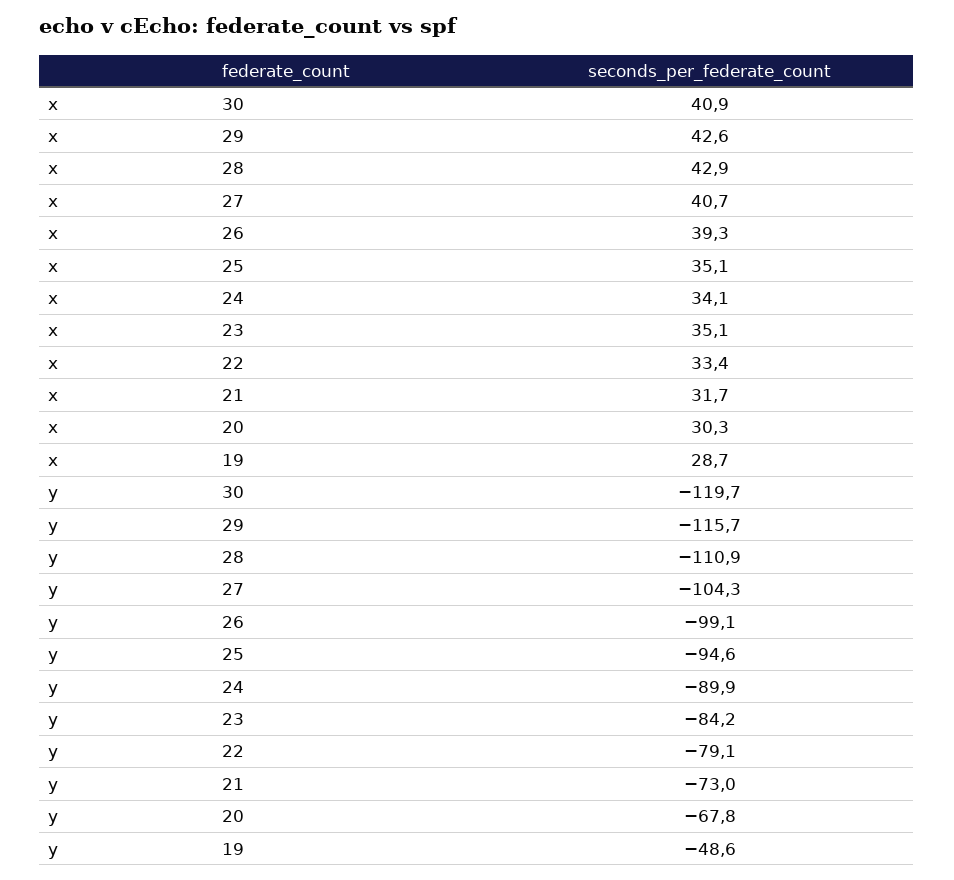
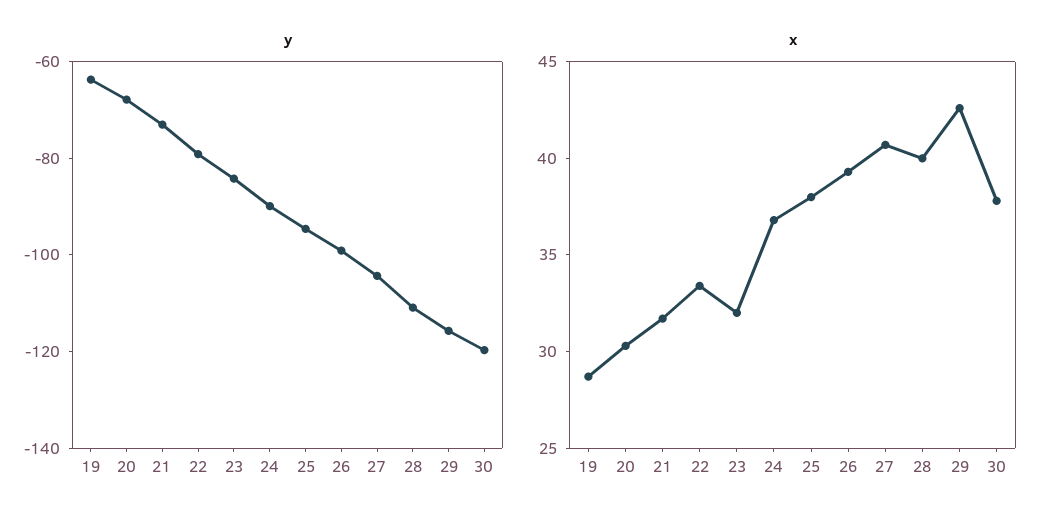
  {
    "x": {
-     "30": 40.9,
+     "30": 38,
      "29": 42.6,
-     "28": 42.9,
+     "28": 40,
      "27": 40.7,
      "26": 39.3,
-     "25": 35.1,
+     "25": 38,
-     "24": 34.1,
+     "24": 37,
-     "23": 35.1,
+     "23": 32,
      "22": 33.4,
      "21": 31.7,
      "20": 30.3,
      "19": 28.7
    },
    "y": {
      "30": -119.7,
      "29": -115.7,
      "28": -110.9,
      "27": -104.3,
      "26": -99.1,
      "25": -94.6,
      "24": -89.9,
      "23": -84.2,
      "22": -79.1,
      "21": -73,
      "20": -67.8,
-     "19": -48.6
+     "19": -65
    }
  }

